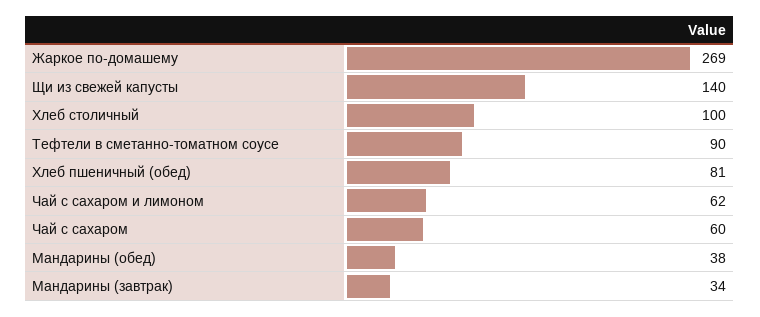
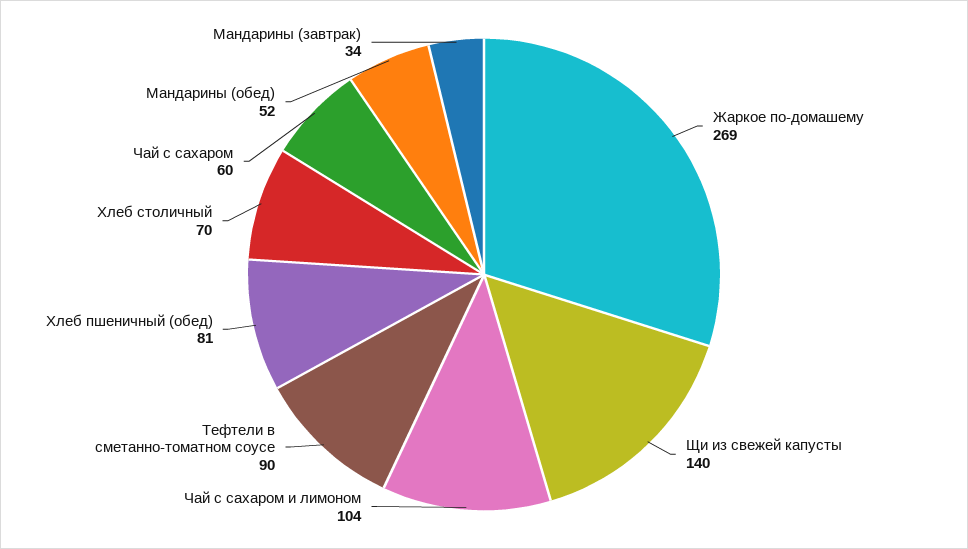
  {
    "Жаркое по-домашему": 269,
    "Щи из свежей капусты": 140,
-   "Хлеб столичный": 100,
+   "Хлеб столичный": 70,
    "Тефтели в сметанно-томатном соусе": 90,
    "Хлеб пшеничный (обед)": 81,
-   "Чай с сахаром и лимоном": 62,
+   "Чай с сахаром и лимоном": 104,
    "Чай с сахаром": 60,
-   "Мандарины (обед)": 38,
+   "Мандарины (обед)": 52,
    "Мандарины (завтрак)": 34
  }

